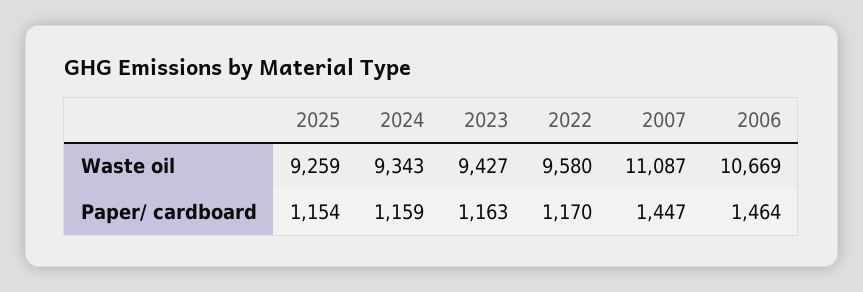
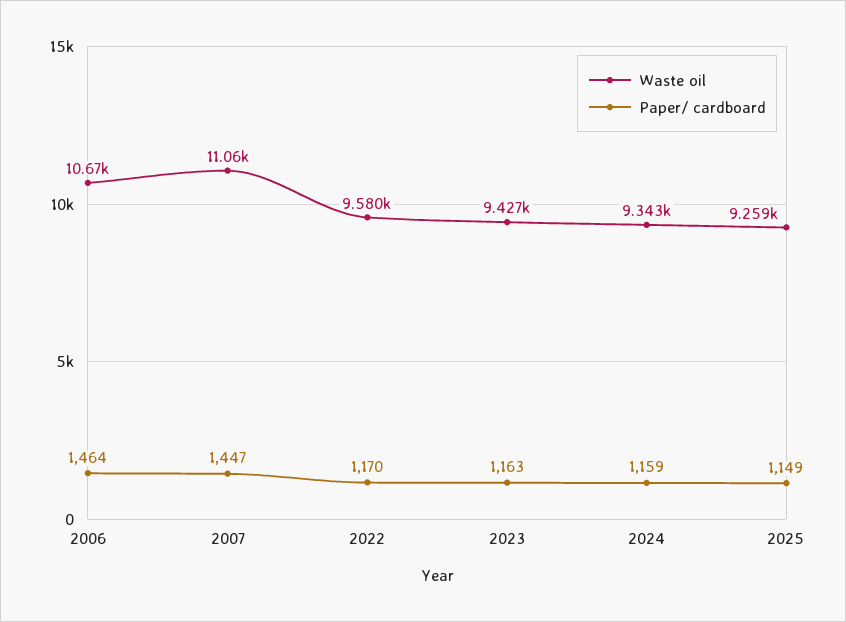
  {
    "Waste oil": {
      "2025": 9259,
      "2024": 9343,
      "2023": 9427,
      "2022": 9580,
-     "2007": 11087,
+     "2007": 11060,
      "2006": 10669
    },
    "Paper/ cardboard": {
-     "2025": 1154,
+     "2025": 1149,
      "2024": 1159,
      "2023": 1163,
      "2022": 1170,
      "2007": 1447,
      "2006": 1464
    }
  }

